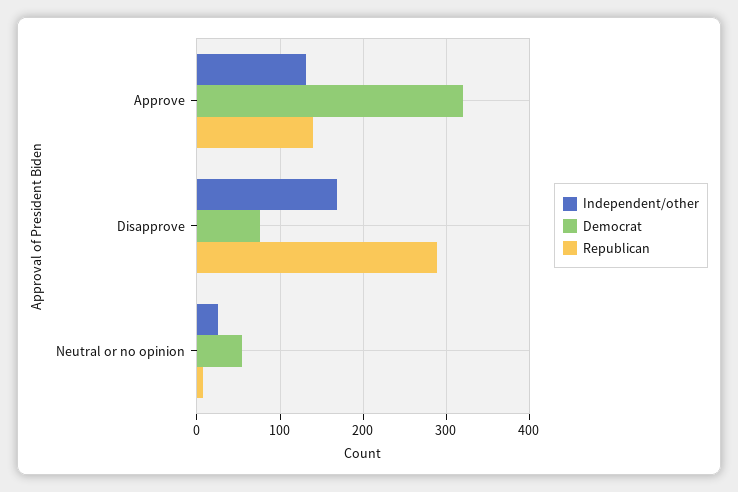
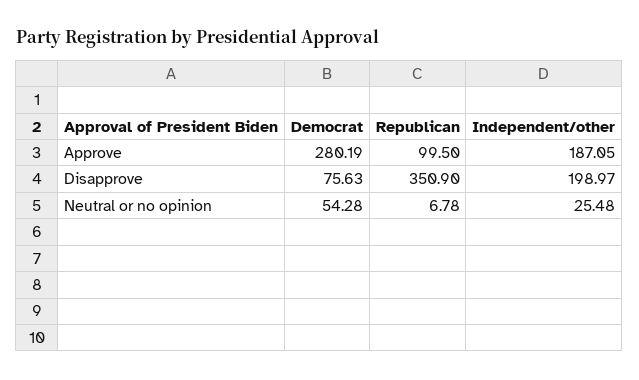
  {
    "Independent/other": {
-     "Approve": 130,
+     "Approve": 187.05,
-     "Disapprove": 170,
+     "Disapprove": 198.97,
      "Neutral or no opinion": 25.48
    },
    "Democrat": {
-     "Approve": 320,
+     "Approve": 280.19,
      "Disapprove": 75.63,
      "Neutral or no opinion": 54.28
    },
    "Republican": {
-     "Approve": 140,
+     "Approve": 99.5,
-     "Disapprove": 290,
+     "Disapprove": 350.9,
      "Neutral or no opinion": 6.78
    }
  }

